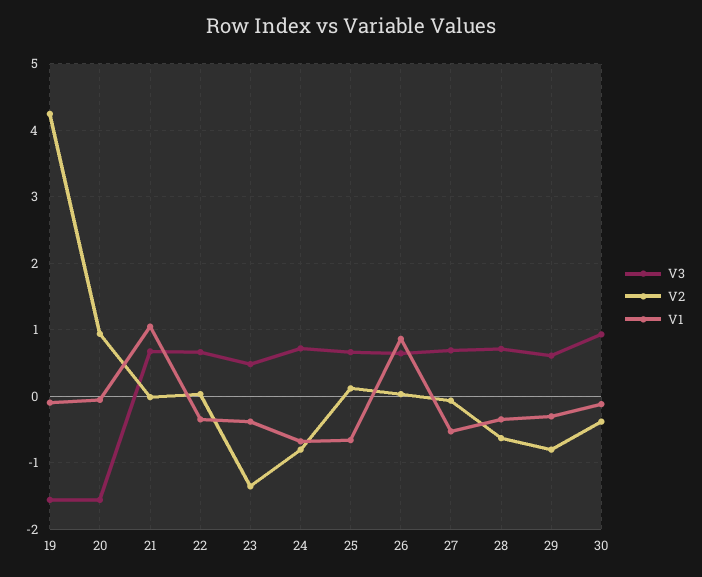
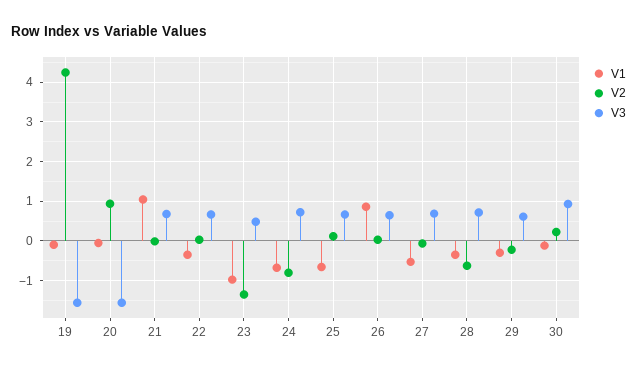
  {
    "V3": {
      "19": -1.6,
      "20": -1.6,
      "21": 0.7,
      "22": 0.7,
      "23": 0.5,
      "24": 0.7,
      "25": 0.7,
      "26": 0.6,
      "27": 0.7,
      "28": 0.7,
      "29": 0.6,
      "30": 0.9
    },
    "V2": {
      "19": 4.2,
      "20": 0.9,
      "21": 0,
      "22": 0,
      "23": -1.4,
      "24": -0.8,
      "25": 0.1,
      "26": 0,
      "27": -0.1,
      "28": -0.6,
-     "29": -0.8,
+     "29": -0.2,
-     "30": -0.4
+     "30": 0.2
    },
    "V1": {
      "19": -0.1,
      "20": -0.1,
      "21": 1,
      "22": -0.3,
-     "23": -0.4,
+     "23": -1,
      "24": -0.7,
      "25": -0.7,
      "26": 0.9,
      "27": -0.5,
      "28": -0.3,
      "29": -0.3,
      "30": -0.1
    }
  }

